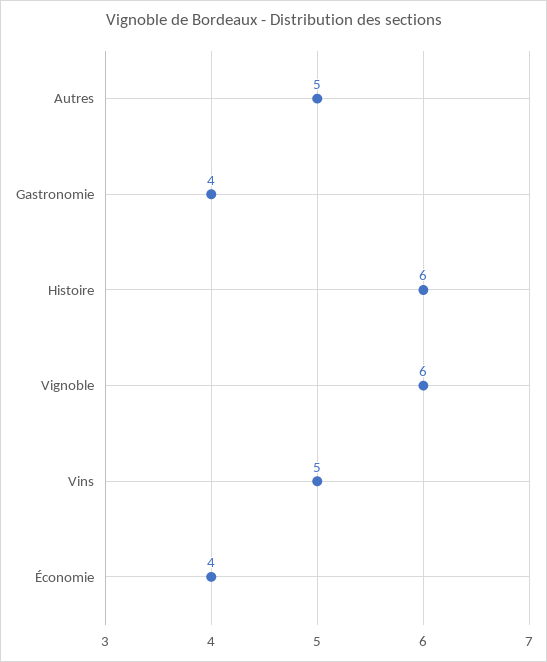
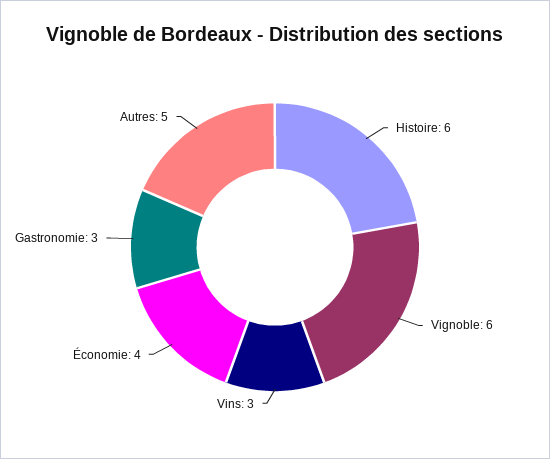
  {
    "Autres": 5,
-   "Gastronomie": 4,
+   "Gastronomie": 3,
    "Histoire": 6,
    "Vignoble": 6,
-   "Vins": 5,
+   "Vins": 3,
    "Économie": 4
  }

